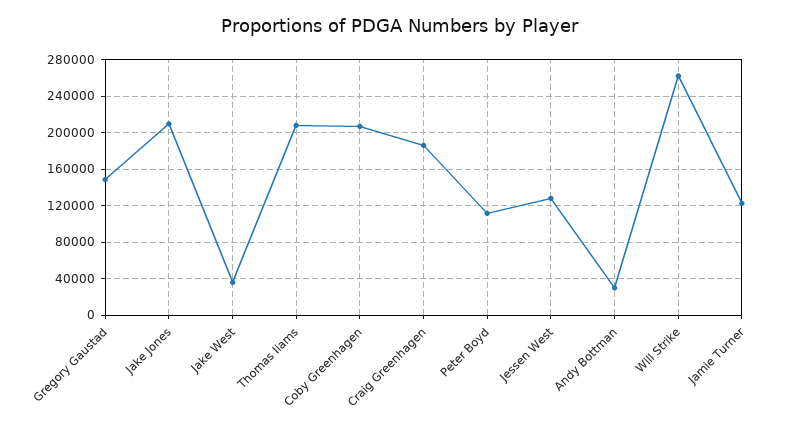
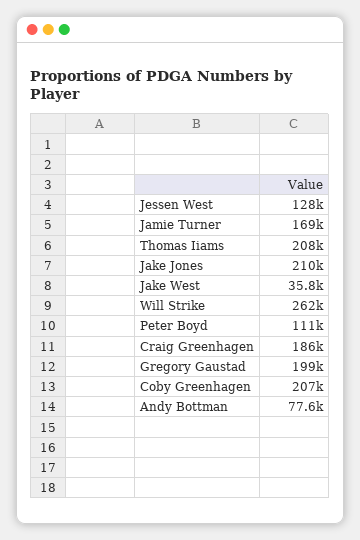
  {
-   "Gregory Gaustad": 150000,
+   "Gregory Gaustad": 199000,
    "Jake Jones": 210000,
    "Jake West": 35800,
    "Thomas Iiams": 208000,
    "Coby Greenhagen": 207000,
    "Craig Greenhagen": 186000,
    "Peter Boyd": 111000,
    "Jessen West": 128000,
-   "Andy Bottman": 30000,
+   "Andy Bottman": 77600,
    "Will Strike": 262000,
-   "Jamie Turner": 120000
+   "Jamie Turner": 169000
  }

